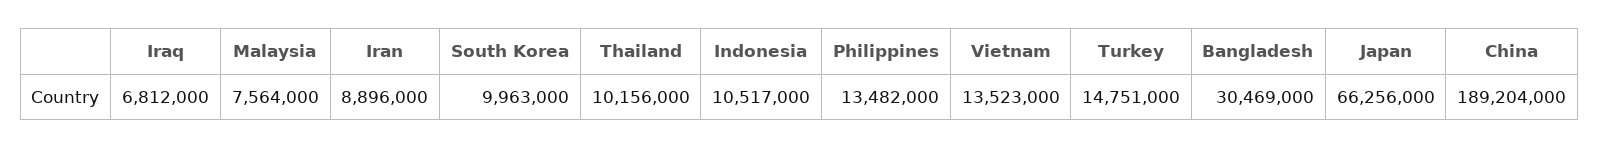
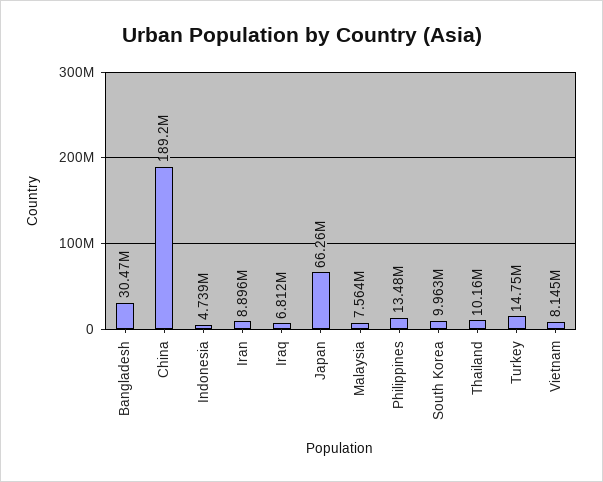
  {
    "Iraq": 6812000,
    "Malaysia": 7564000,
    "Iran": 8896000,
    "South Korea": 9963000,
    "Thailand": 10156000,
-   "Indonesia": 10517000,
+   "Indonesia": 4739000,
    "Philippines": 13482000,
-   "Vietnam": 13523000,
+   "Vietnam": 8145000,
    "Turkey": 14751000,
    "Bangladesh": 30469000,
    "Japan": 66256000,
    "China": 189204000
  }

